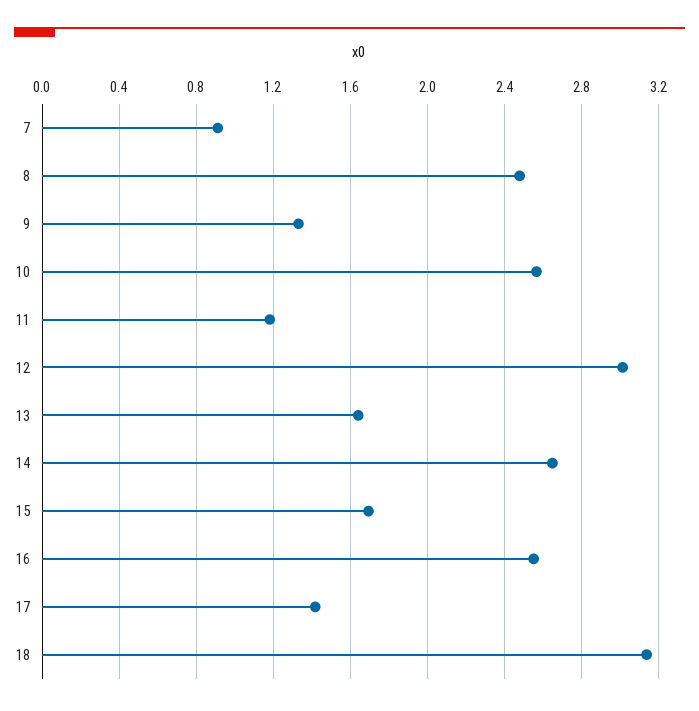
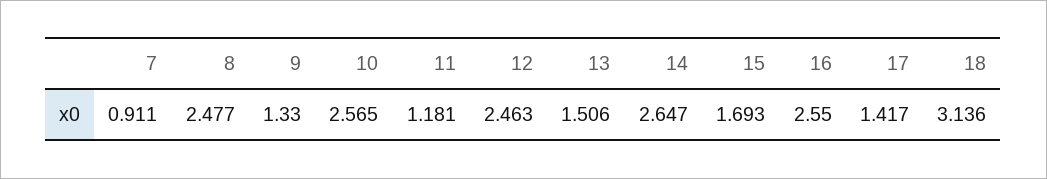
  {
    "7": 0.911,
    "8": 2.477,
    "9": 1.33,
    "10": 2.565,
    "11": 1.181,
-   "12": 3,
+   "12": 2.463,
-   "13": 1.65,
+   "13": 1.506,
    "14": 2.647,
    "15": 1.693,
    "16": 2.55,
    "17": 1.417,
    "18": 3.136
  }

